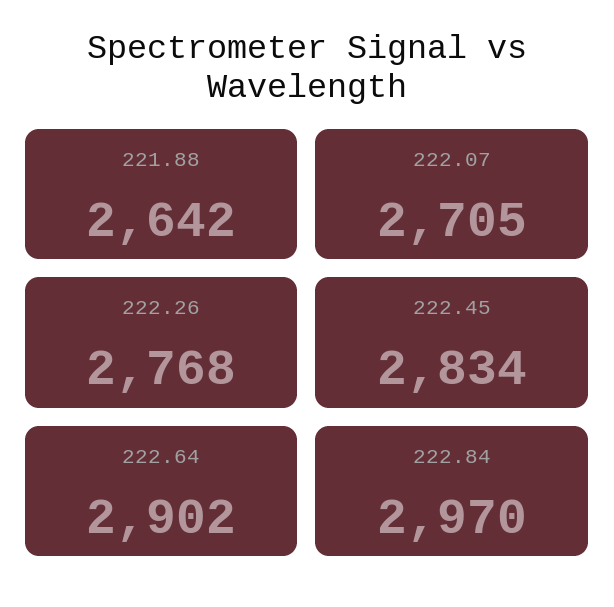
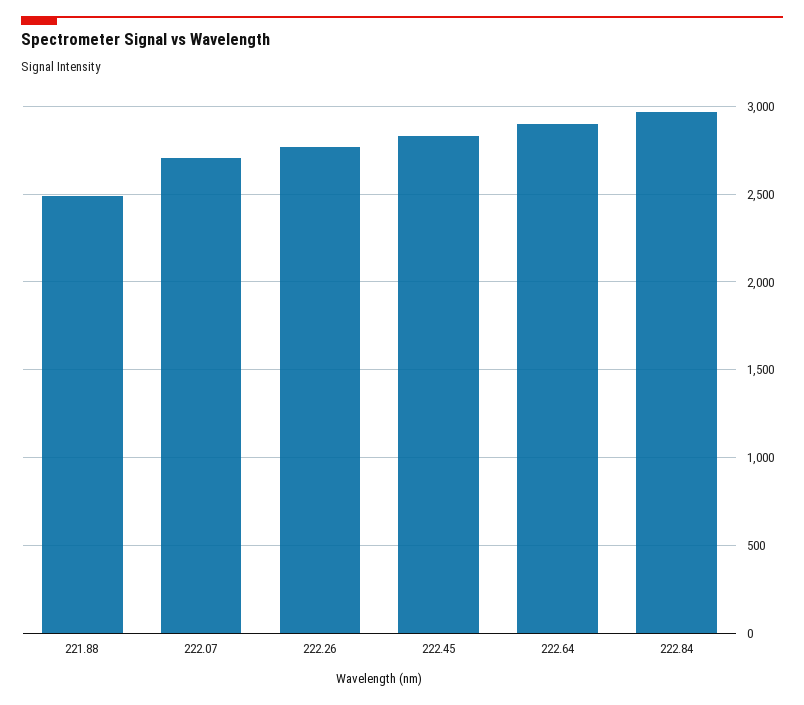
  {
-   "221.88": 2642,
+   "221.88": 2500,
    "222.07": 2705,
    "222.26": 2768,
    "222.45": 2834,
    "222.64": 2902,
    "222.84": 2970
  }

